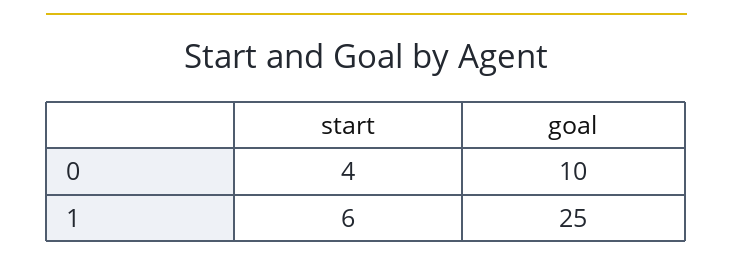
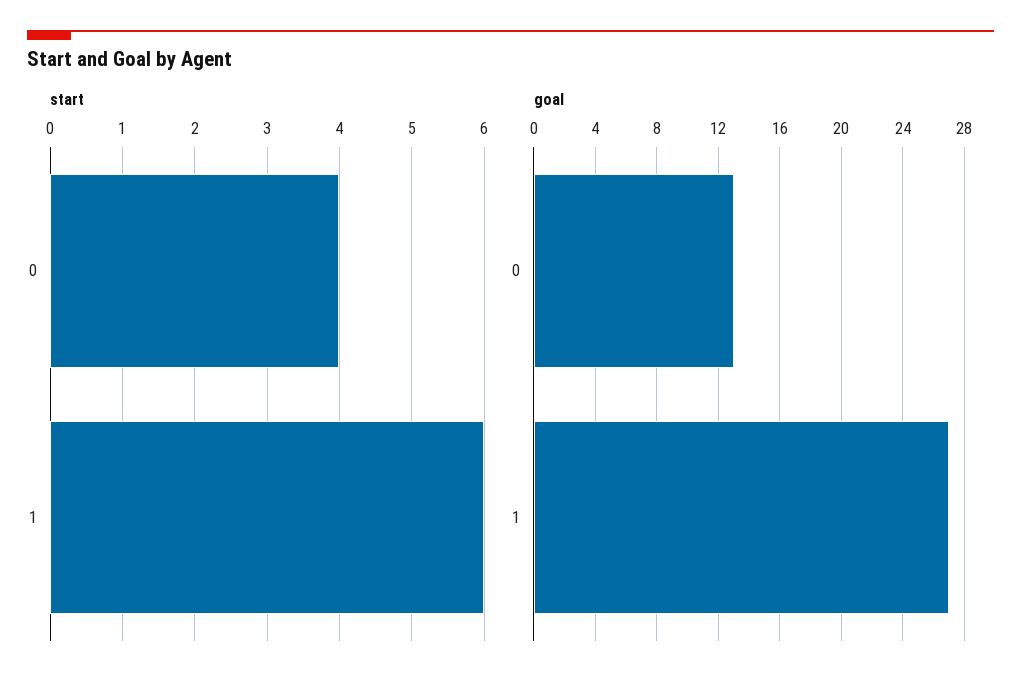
  {
    "start": {
      "0": 4,
      "1": 6
    },
    "goal": {
-     "0": 10,
+     "0": 13,
-     "1": 25
+     "1": 27
    }
  }

